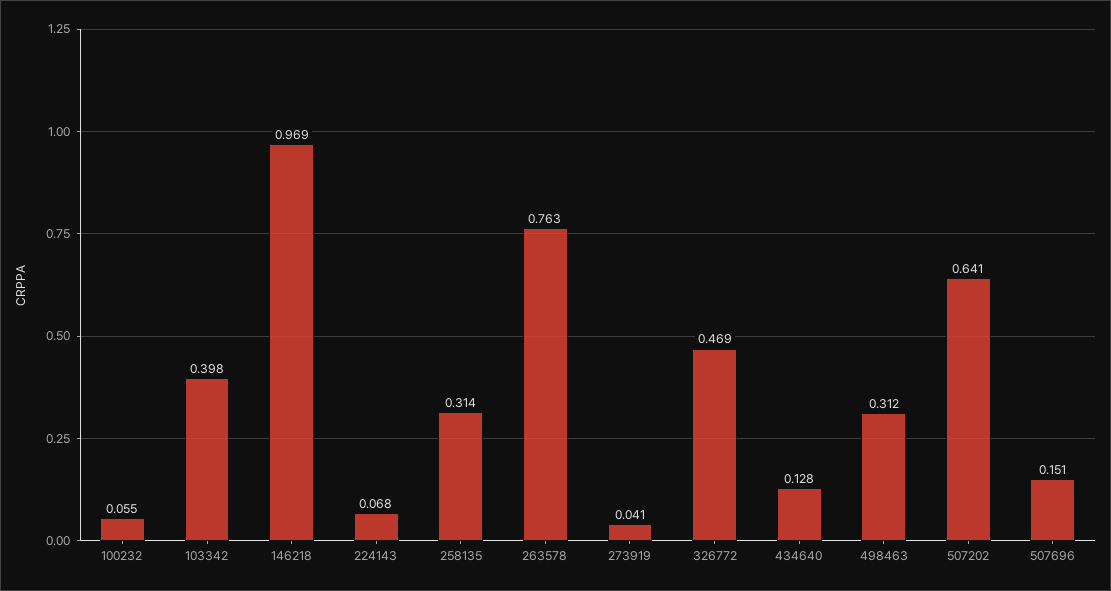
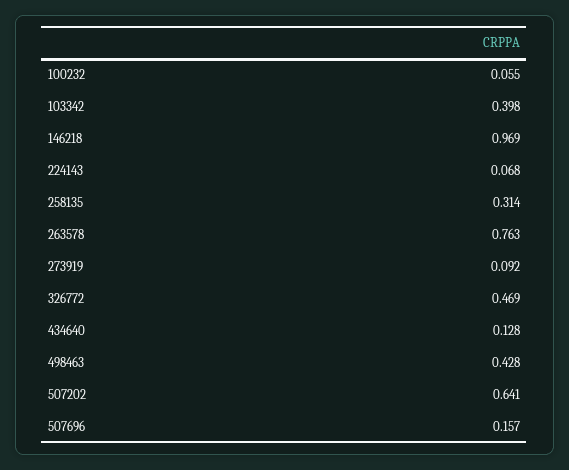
  {
    "100232": 0.055,
    "103342": 0.398,
    "146218": 0.969,
    "224143": 0.068,
    "258135": 0.314,
    "263578": 0.763,
-   "273919": 0.041,
+   "273919": 0.092,
    "326772": 0.469,
    "434640": 0.128,
-   "498463": 0.312,
+   "498463": 0.428,
    "507202": 0.641,
-   "507696": 0.151
+   "507696": 0.157
  }

